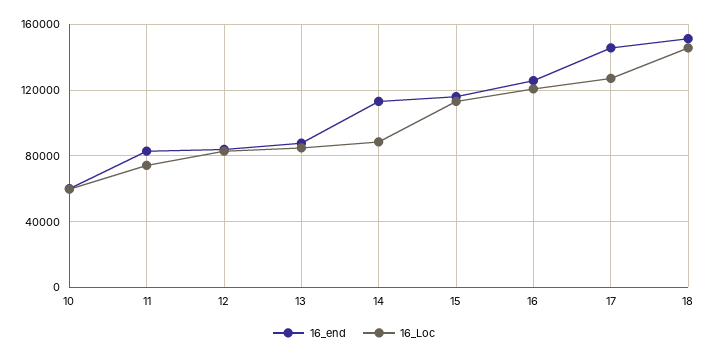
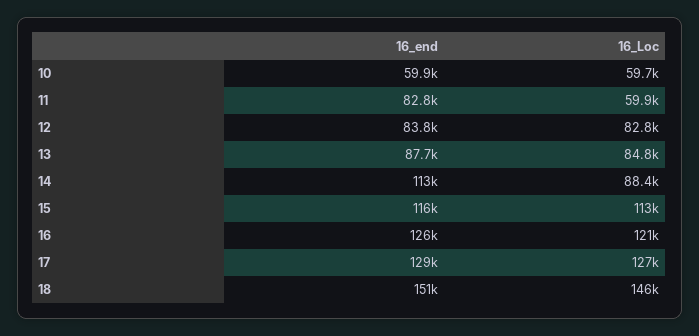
  {
    "16_end": {
      "10": 59900,
      "11": 82800,
      "12": 83800,
      "13": 87700,
      "14": 113000,
      "15": 116000,
      "16": 126000,
-     "17": 145000,
+     "17": 129000,
      "18": 151000
    },
    "16_Loc": {
      "10": 59700,
-     "11": 75000,
+     "11": 59900,
      "12": 82800,
      "13": 84800,
      "14": 88400,
      "15": 113000,
      "16": 121000,
      "17": 127000,
      "18": 146000
    }
  }

